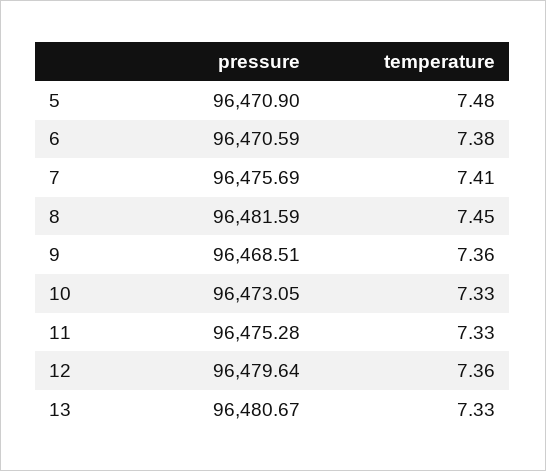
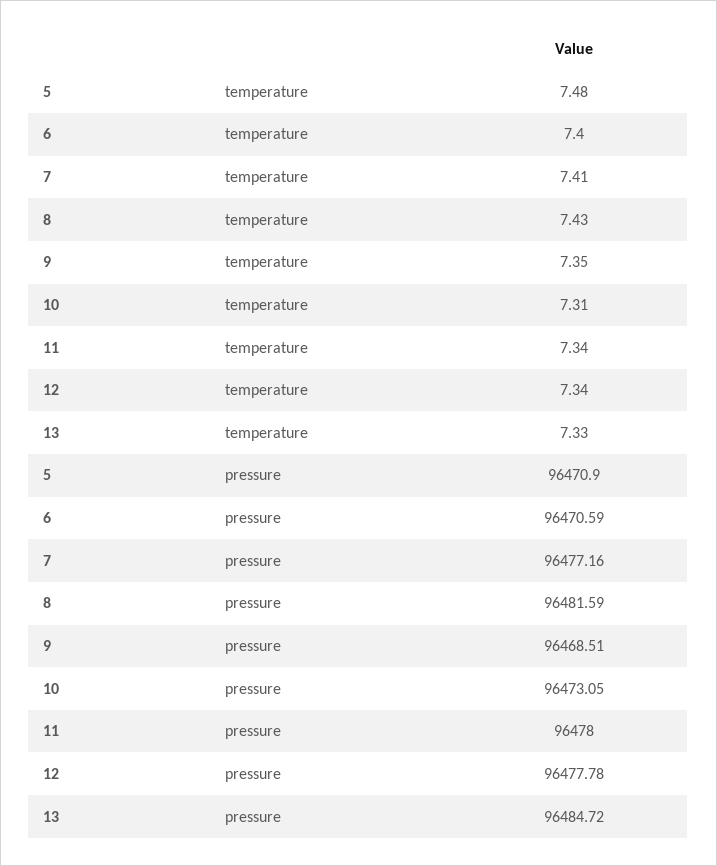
  {
    "pressure": {
      "5": 96470.9,
      "6": 96470.59,
-     "7": 96475.69,
+     "7": 96477.16,
      "8": 96481.59,
      "9": 96468.51,
      "10": 96473.05,
-     "11": 96475.28,
+     "11": 96478,
-     "12": 96479.64,
+     "12": 96477.78,
-     "13": 96480.67
+     "13": 96484.72
    },
    "temperature": {
      "5": 7.48,
-     "6": 7.38,
+     "6": 7.4,
      "7": 7.41,
-     "8": 7.45,
+     "8": 7.43,
-     "9": 7.36,
+     "9": 7.35,
-     "10": 7.33,
+     "10": 7.31,
-     "11": 7.33,
+     "11": 7.34,
-     "12": 7.36,
+     "12": 7.34,
      "13": 7.33
    }
  }

